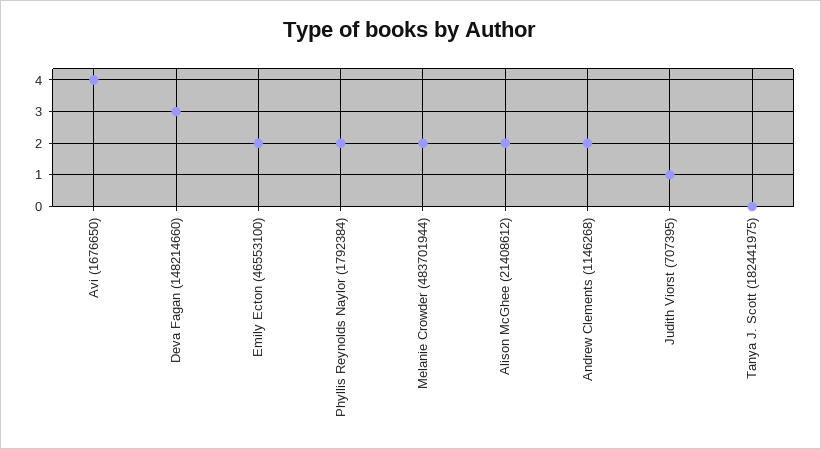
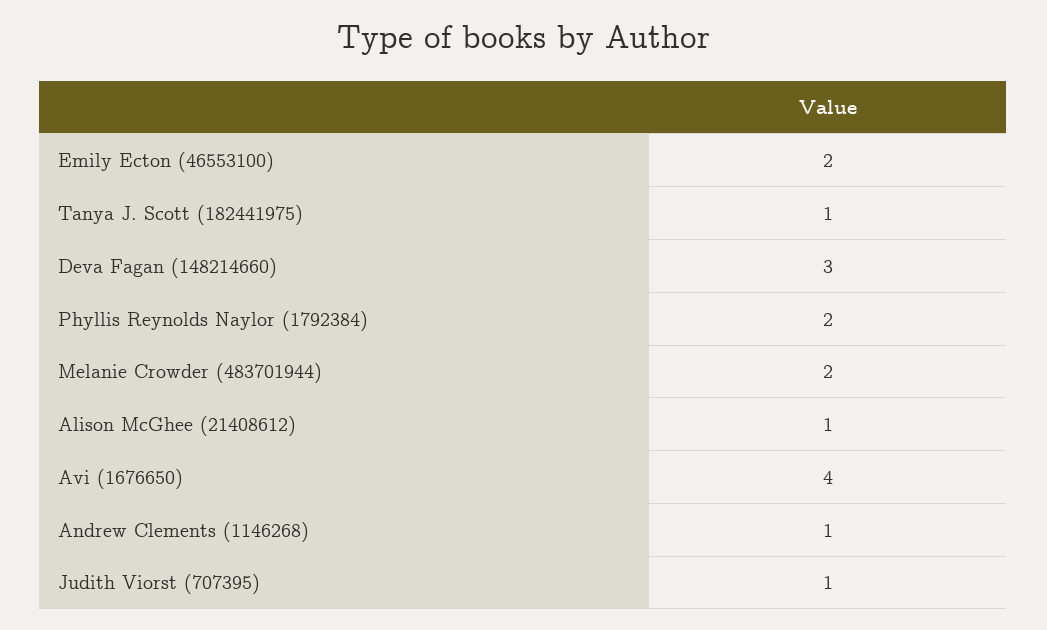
  {
    "Avi (1676650)": 4,
    "Deva Fagan (148214660)": 3,
    "Emily Ecton (46553100)": 2,
    "Phyllis Reynolds Naylor (1792384)": 2,
    "Melanie Crowder (483701944)": 2,
-   "Alison McGhee (21408612)": 2,
+   "Alison McGhee (21408612)": 1,
-   "Andrew Clements (1146268)": 2,
+   "Andrew Clements (1146268)": 1,
    "Judith Viorst (707395)": 1,
-   "Tanya J. Scott (182441975)": 0
+   "Tanya J. Scott (182441975)": 1
  }

